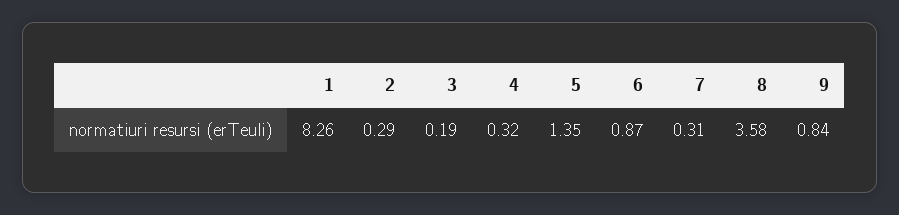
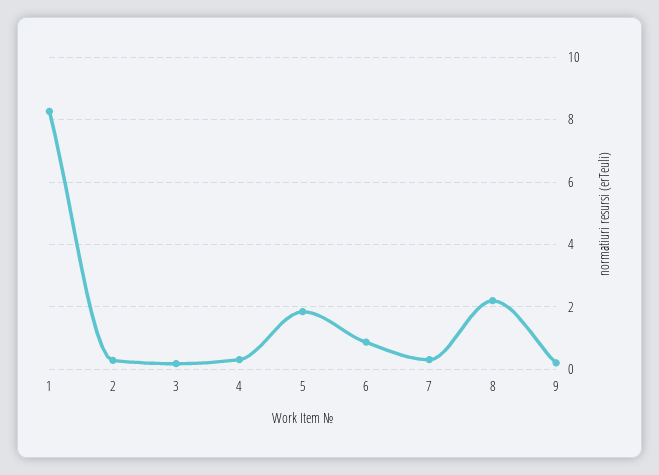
  {
    "1": 8.26,
    "2": 0.29,
    "3": 0.19,
    "4": 0.32,
-   "5": 1.35,
+   "5": 1.8,
    "6": 0.87,
    "7": 0.31,
-   "8": 3.58,
+   "8": 2.2,
-   "9": 0.84
+   "9": 0.2
  }

